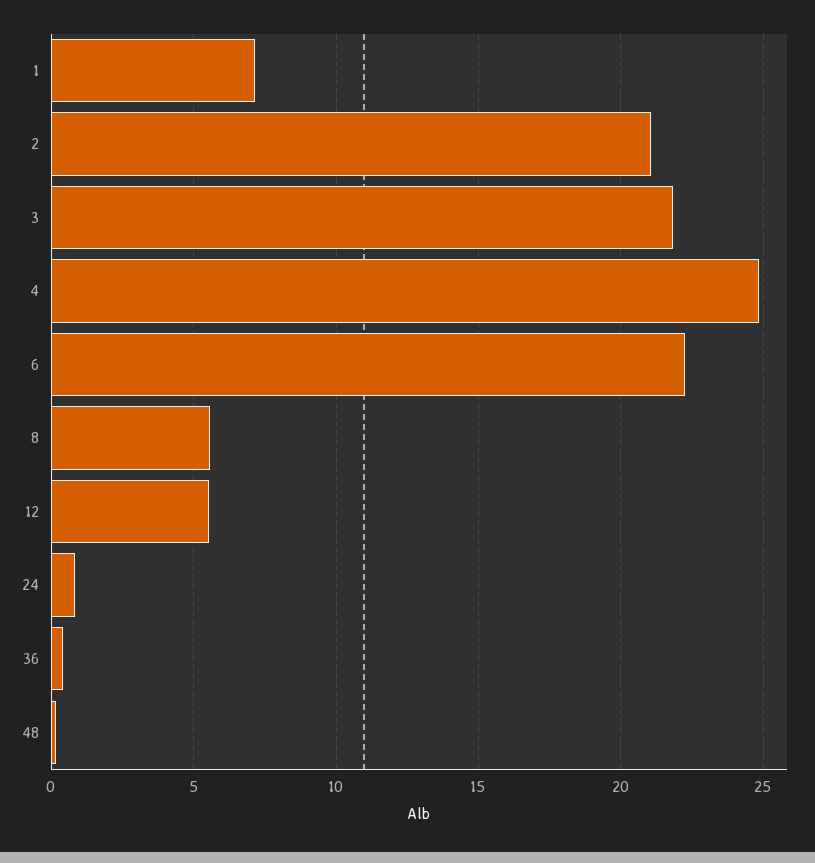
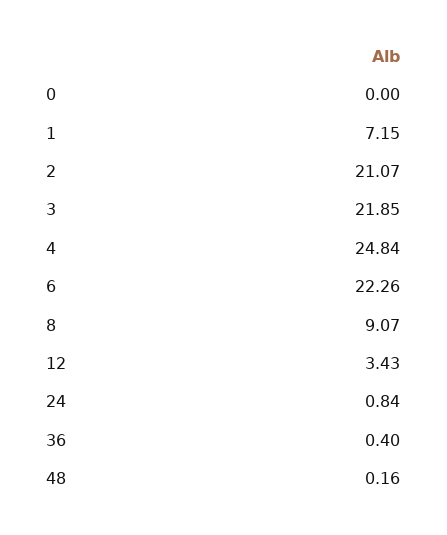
  {
    "1": 7.15,
    "2": 21.07,
    "3": 21.85,
    "4": 24.84,
    "6": 22.26,
-   "8": 5.5,
+   "8": 9.07,
-   "12": 5.5,
+   "12": 3.43,
    "24": 0.84,
    "36": 0.4,
-   "48": 0.16
+   "48": 0.16,
+   "0": 0
  }

